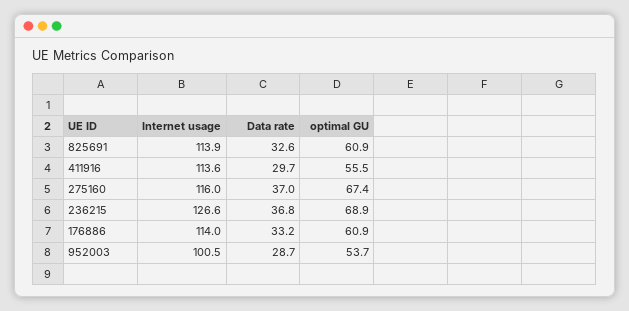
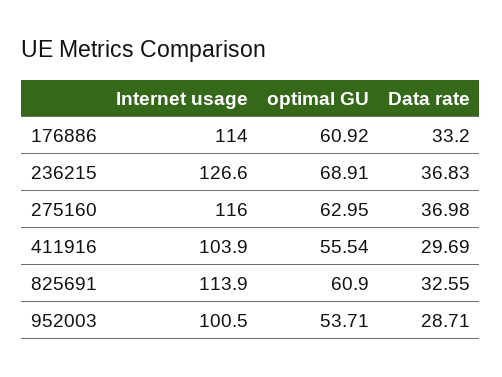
  {
    "Internet usage": {
      "825691": 113.9,
-     "411916": 113.6,
+     "411916": 103.9,
      "275160": 116,
      "236215": 126.6,
      "176886": 114,
      "952003": 100.5
    },
    "Data rate": {
      "825691": 32.55,
      "411916": 29.69,
      "275160": 36.98,
      "236215": 36.83,
      "176886": 33.2,
      "952003": 28.71
    },
    "optimal GU": {
      "825691": 60.9,
      "411916": 55.54,
-     "275160": 67.4,
+     "275160": 62.95,
      "236215": 68.91,
      "176886": 60.92,
      "952003": 53.71
    }
  }

